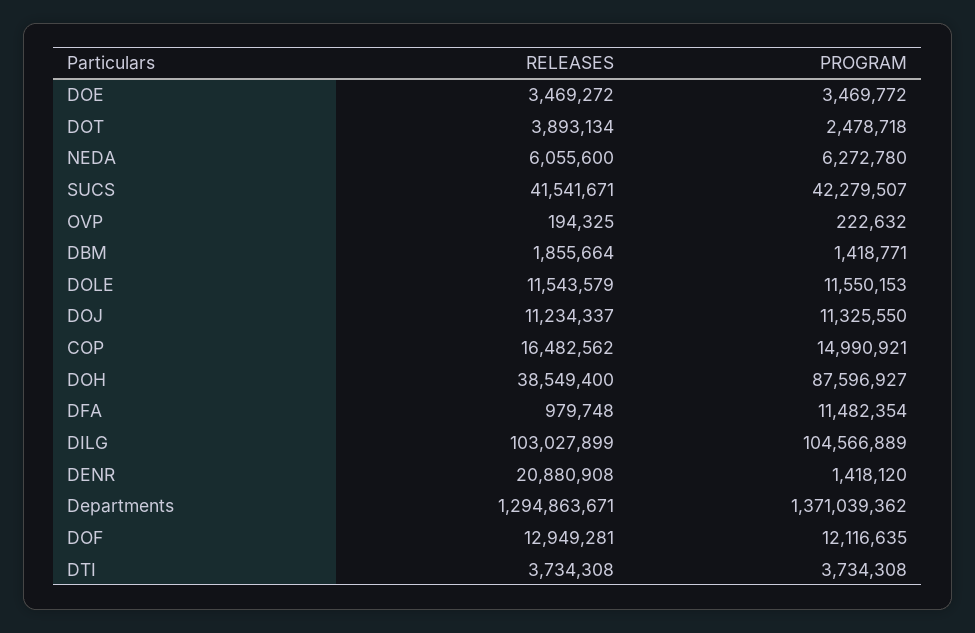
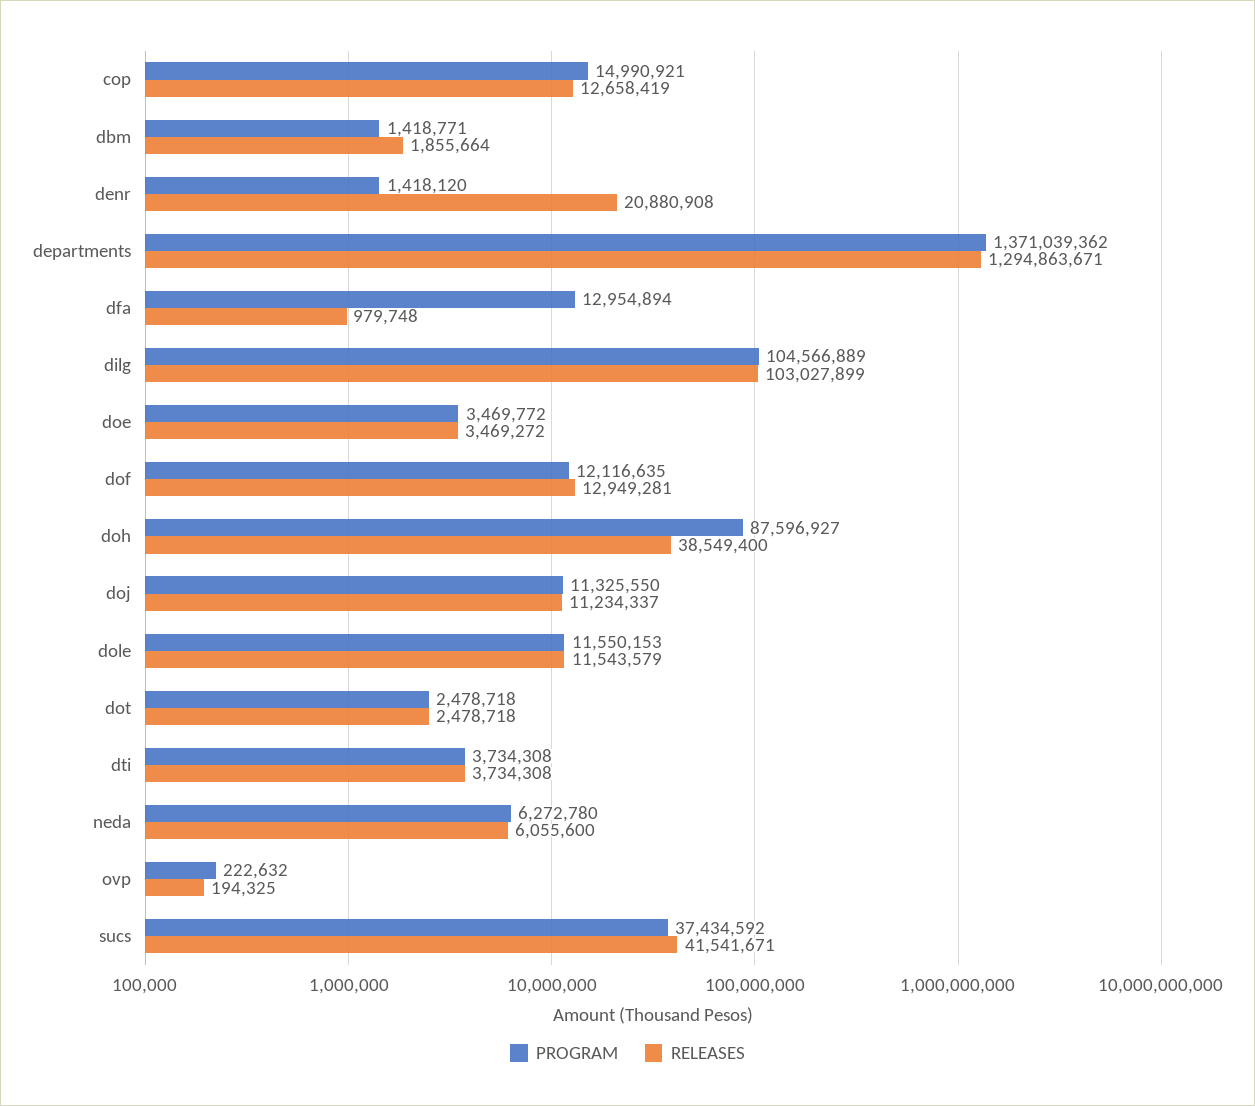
  {
    "RELEASES": {
      "DOE": 3469272,
-     "DOT": 3893134,
+     "DOT": 2478718,
      "NEDA": 6055600,
      "SUCS": 41541671,
      "OVP": 194325,
      "DBM": 1855664,
      "DOLE": 11543579,
      "DOJ": 11234337,
-     "COP": 16482562,
+     "COP": 12658419,
      "DOH": 38549400,
      "DFA": 979748,
      "DILG": 103027899,
      "DENR": 20880908,
      "Departments": 1294863671,
      "DOF": 12949281,
      "DTI": 3734308
    },
    "PROGRAM": {
      "DOE": 3469772,
      "DOT": 2478718,
      "NEDA": 6272780,
-     "SUCS": 42279507,
+     "SUCS": 37434592,
      "OVP": 222632,
      "DBM": 1418771,
      "DOLE": 11550153,
      "DOJ": 11325550,
      "COP": 14990921,
      "DOH": 87596927,
-     "DFA": 11482354,
+     "DFA": 12954894,
      "DILG": 104566889,
      "DENR": 1418120,
      "Departments": 1371039362,
      "DOF": 12116635,
      "DTI": 3734308
    }
  }

